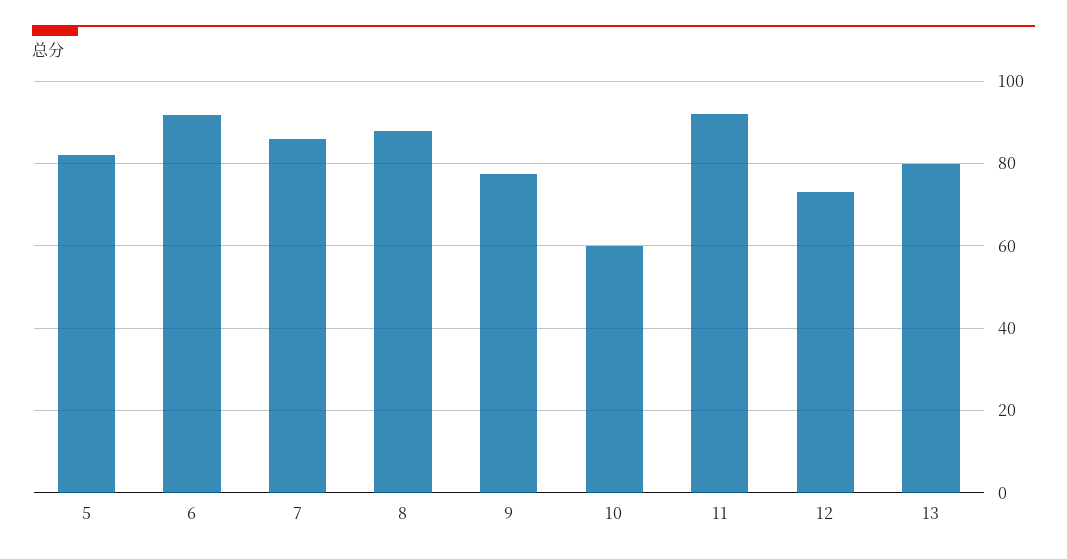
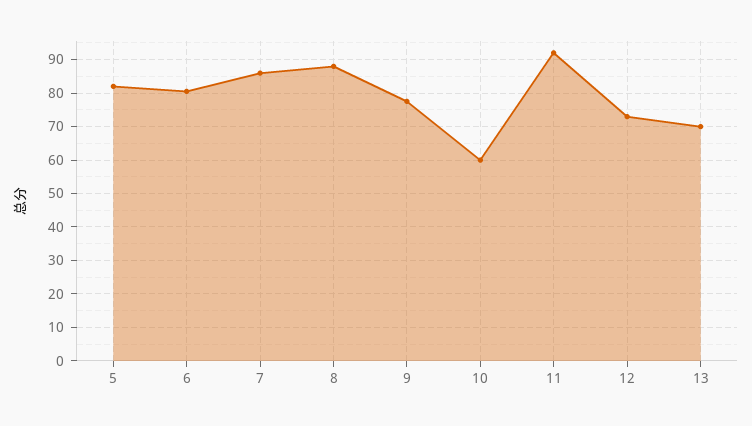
  {
    "5": 82,
-   "6": 92,
+   "6": 80,
    "7": 86,
    "8": 88,
    "9": 78,
    "10": 60,
    "11": 92,
    "12": 74,
-   "13": 80
+   "13": 70
  }

